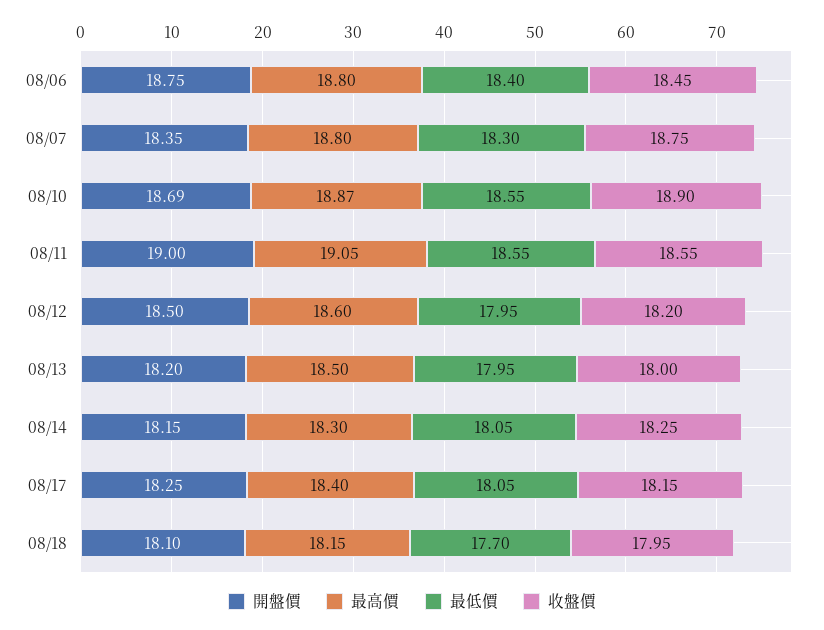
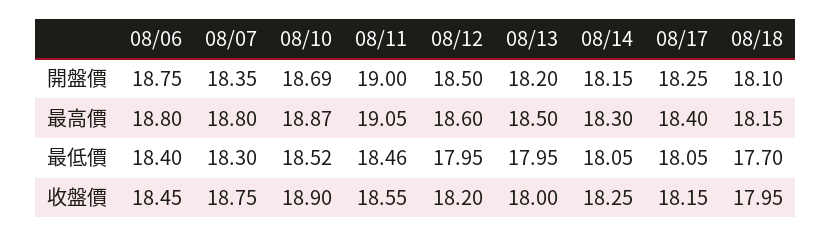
  {
    "開盤價": {
      "08/06": 18.75,
      "08/07": 18.35,
      "08/10": 18.69,
      "08/11": 19,
      "08/12": 18.5,
      "08/13": 18.2,
      "08/14": 18.15,
      "08/17": 18.25,
      "08/18": 18.1
    },
    "最高價": {
      "08/06": 18.8,
      "08/07": 18.8,
      "08/10": 18.87,
      "08/11": 19.05,
      "08/12": 18.6,
      "08/13": 18.5,
      "08/14": 18.3,
      "08/17": 18.4,
      "08/18": 18.15
    },
    "最低價": {
      "08/06": 18.4,
      "08/07": 18.3,
-     "08/10": 18.55,
+     "08/10": 18.52,
-     "08/11": 18.55,
+     "08/11": 18.46,
      "08/12": 17.95,
      "08/13": 17.95,
      "08/14": 18.05,
      "08/17": 18.05,
      "08/18": 17.7
    },
    "收盤價": {
      "08/06": 18.45,
      "08/07": 18.75,
      "08/10": 18.9,
      "08/11": 18.55,
      "08/12": 18.2,
      "08/13": 18,
      "08/14": 18.25,
      "08/17": 18.15,
      "08/18": 17.95
    }
  }

